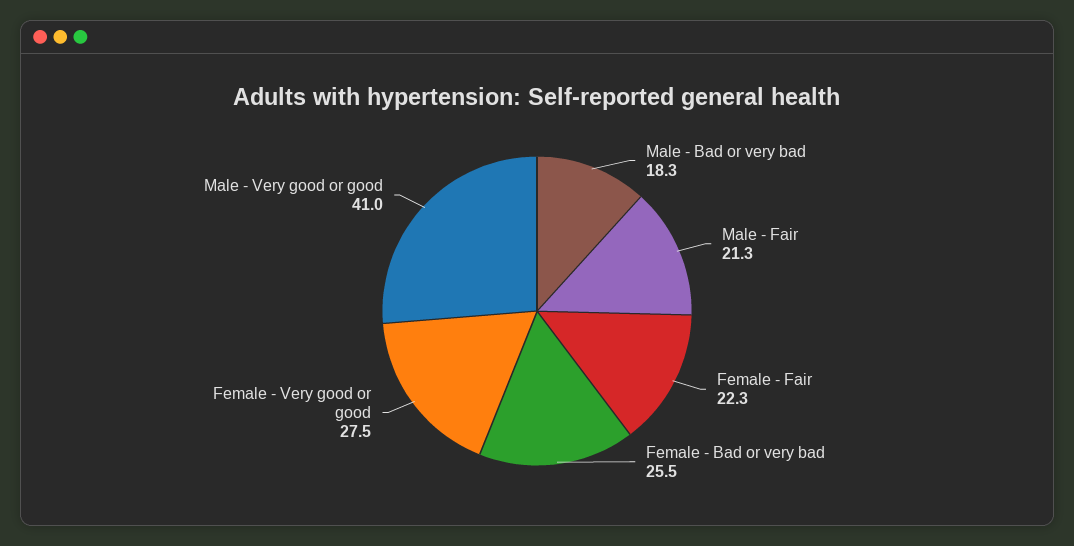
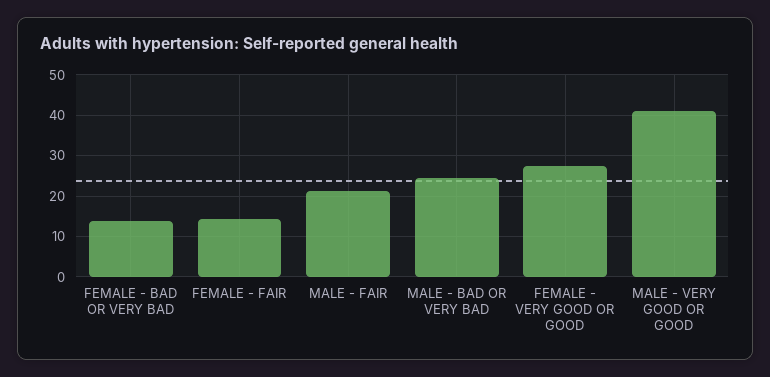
  {
-   "Male - Bad or very bad": 18.3,
+   "Male - Bad or very bad": 24,
    "Male - Fair": 21.3,
-   "Female - Fair": 22.3,
+   "Female - Fair": 14,
-   "Female - Bad or very bad": 25.5,
+   "Female - Bad or very bad": 14,
    "Female - Very good or good": 27.5,
    "Male - Very good or good": 41
  }

